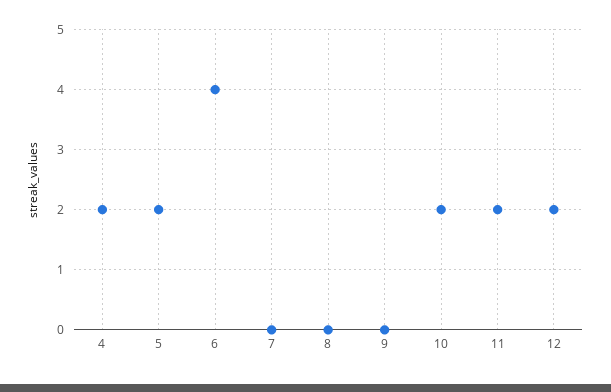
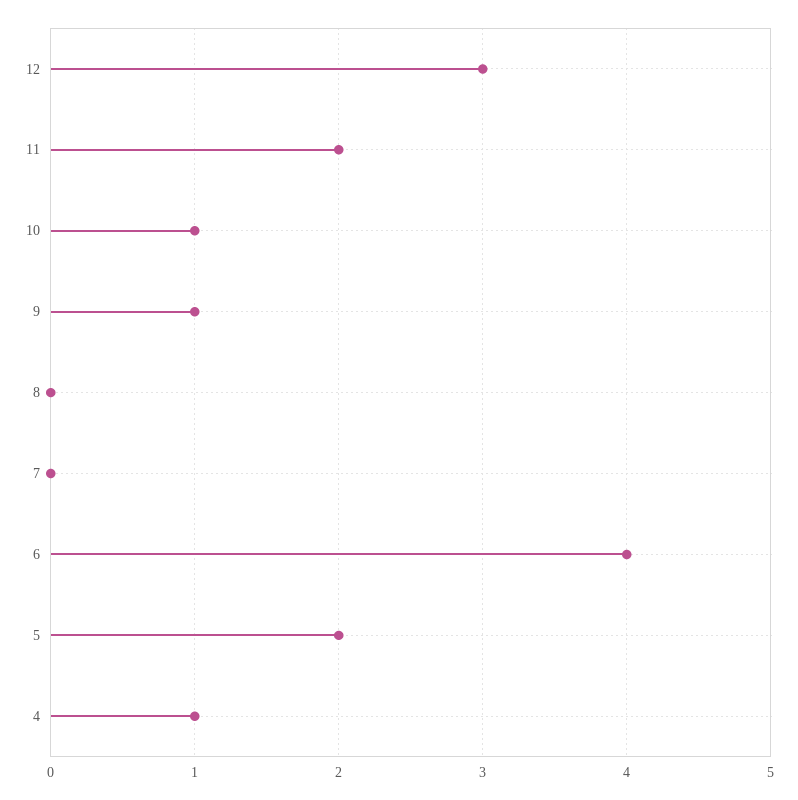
  {
-   "4": 2,
+   "4": 1,
    "5": 2,
    "6": 4,
    "7": 0,
    "8": 0,
-   "9": 0,
+   "9": 1,
-   "10": 2,
+   "10": 1,
    "11": 2,
-   "12": 2
+   "12": 3
  }

